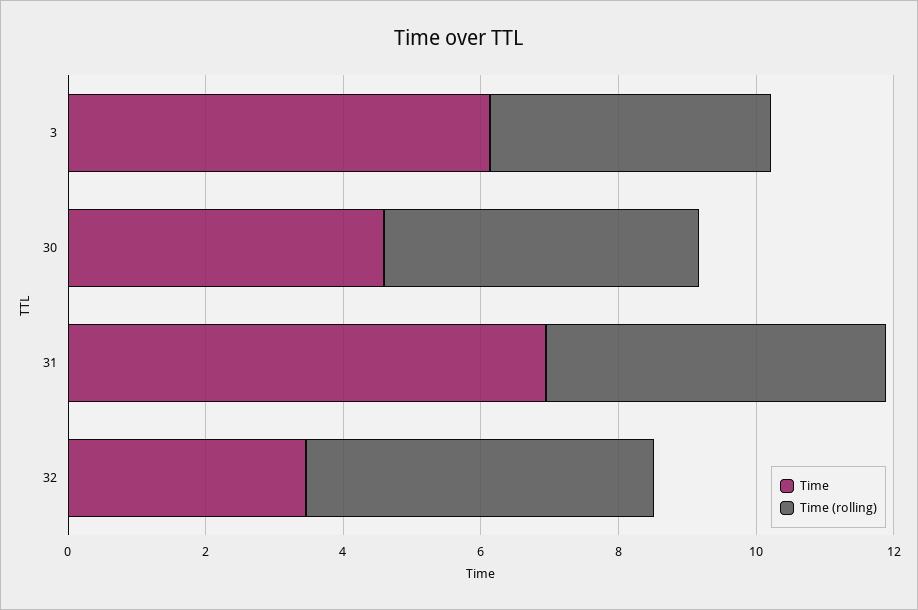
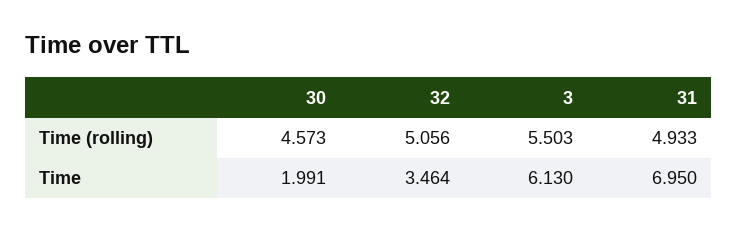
  {
    "Time": {
      "3": 6.13,
-     "30": 4.5,
+     "30": 1.991,
      "31": 6.95,
      "32": 3.464
    },
    "Time (rolling)": {
-     "3": 4,
+     "3": 5.503,
      "30": 4.573,
      "31": 4.933,
      "32": 5.056
    }
  }

